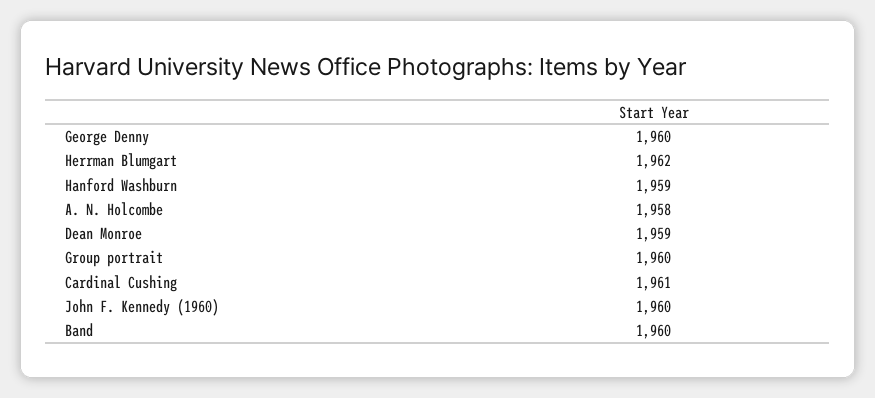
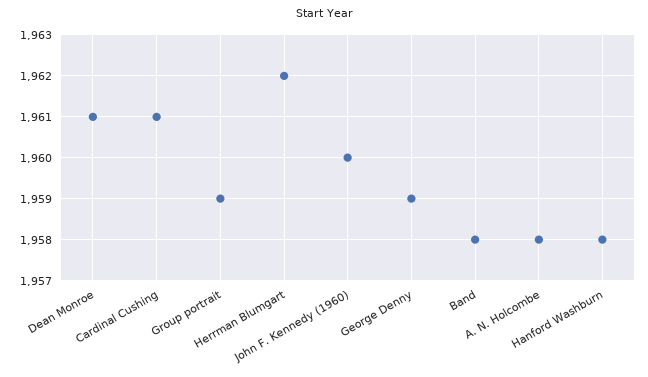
  {
-   "George Denny": 1960,
+   "George Denny": 1959,
    "Herrman Blumgart": 1962,
-   "Hanford Washburn": 1959,
+   "Hanford Washburn": 1958,
    "A. N. Holcombe": 1958,
-   "Dean Monroe": 1959,
+   "Dean Monroe": 1961,
-   "Group portrait": 1960,
+   "Group portrait": 1959,
    "Cardinal Cushing": 1961,
    "John F. Kennedy (1960)": 1960,
-   "Band": 1960
+   "Band": 1958
  }

